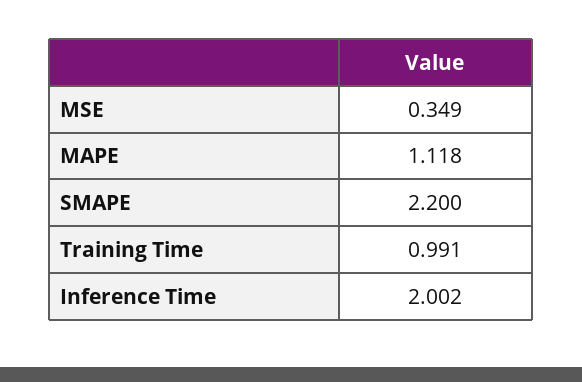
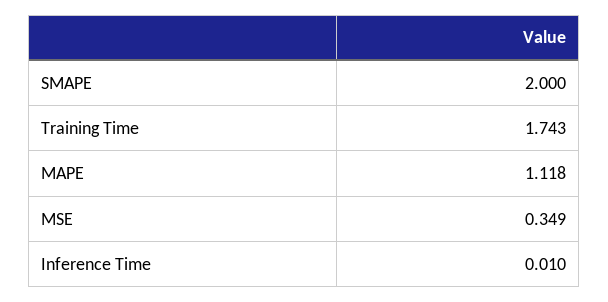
  {
    "MSE": 0.349,
    "MAPE": 1.118,
-   "SMAPE": 2.2,
+   "SMAPE": 2,
-   "Training Time": 0.991,
+   "Training Time": 1.743,
-   "Inference Time": 2.002
+   "Inference Time": 0.01
  }

